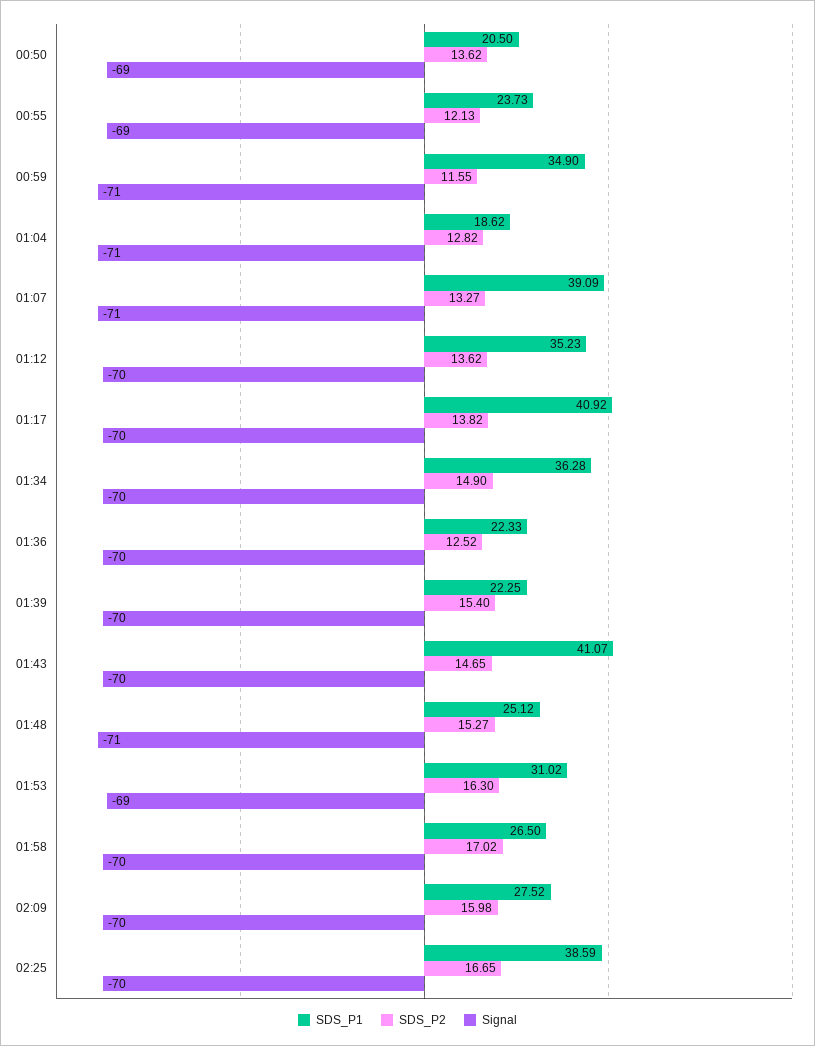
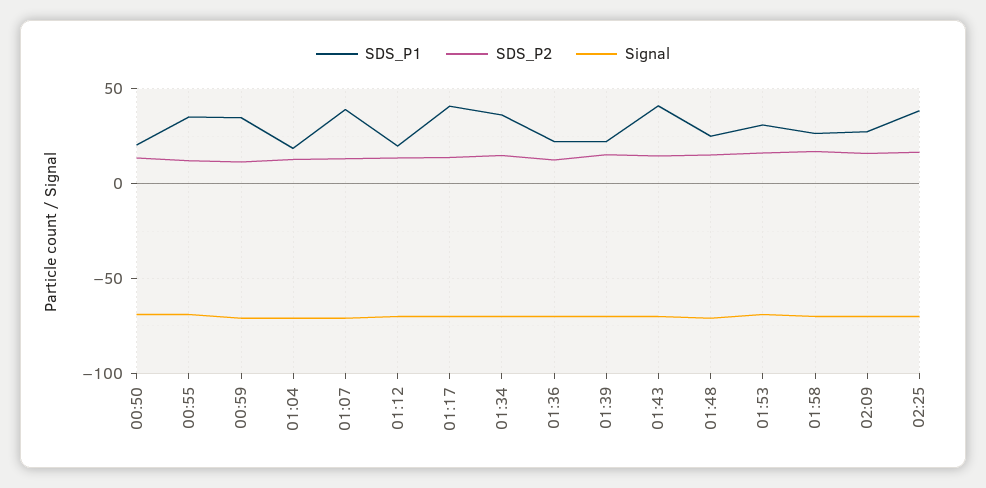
  {
    "SDS_P1": {
      "00:50": 20.5,
-     "00:55": 23.73,
+     "00:55": 35,
      "00:59": 34.9,
      "01:04": 18.62,
      "01:07": 39.09,
-     "01:12": 35.23,
+     "01:12": 20,
      "01:17": 40.92,
      "01:34": 36.28,
      "01:36": 22.33,
      "01:39": 22.25,
      "01:43": 41.07,
      "01:48": 25.12,
      "01:53": 31.02,
      "01:58": 26.5,
      "02:09": 27.52,
      "02:25": 38.59
    },
    "SDS_P2": {
      "00:50": 13.62,
      "00:55": 12.13,
      "00:59": 11.55,
      "01:04": 12.82,
      "01:07": 13.27,
      "01:12": 13.62,
      "01:17": 13.82,
      "01:34": 14.9,
      "01:36": 12.52,
      "01:39": 15.4,
      "01:43": 14.65,
      "01:48": 15.27,
      "01:53": 16.3,
      "01:58": 17.02,
      "02:09": 15.98,
      "02:25": 16.65
    },
    "Signal": {
      "00:50": -69,
      "00:55": -69,
      "00:59": -71,
      "01:04": -71,
      "01:07": -71,
      "01:12": -70,
      "01:17": -70,
      "01:34": -70,
      "01:36": -70,
      "01:39": -70,
      "01:43": -70,
      "01:48": -71,
      "01:53": -69,
      "01:58": -70,
      "02:09": -70,
      "02:25": -70
    }
  }

